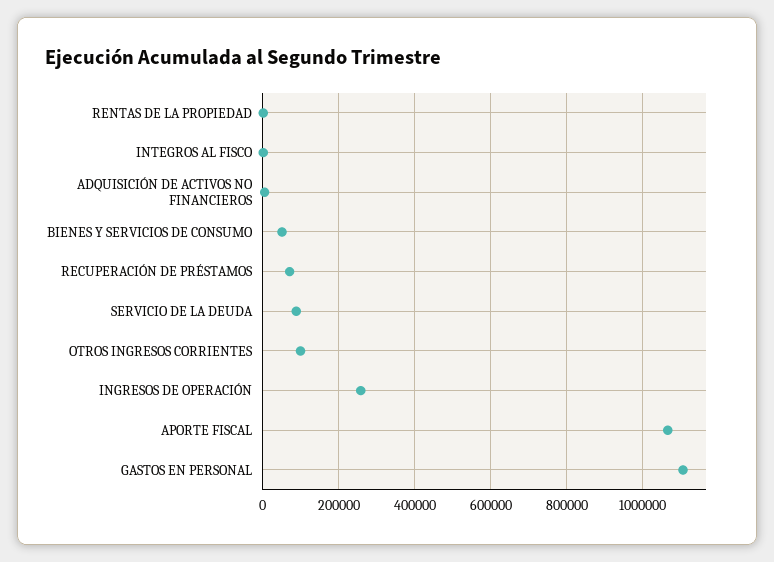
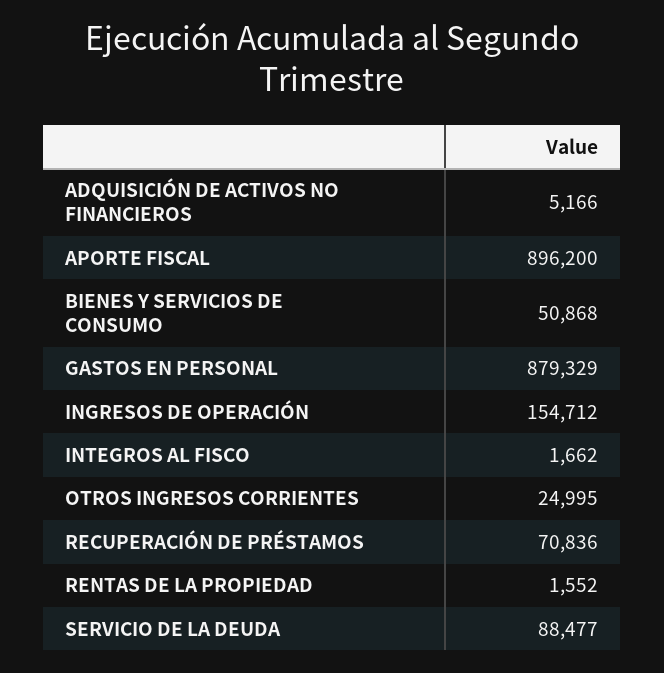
  {
    "RENTAS DE LA PROPIEDAD": 1552,
    "INTEGROS AL FISCO": 1662,
    "ADQUISICIÓN DE ACTIVOS NO FINANCIEROS": 5166,
    "BIENES Y SERVICIOS DE CONSUMO": 50868,
    "RECUPERACIÓN DE PRÉSTAMOS": 70836,
    "SERVICIO DE LA DEUDA": 88477,
-   "OTROS INGRESOS CORRIENTES": 100000,
+   "OTROS INGRESOS CORRIENTES": 24995,
-   "INGRESOS DE OPERACIÓN": 260000,
+   "INGRESOS DE OPERACIÓN": 154712,
-   "APORTE FISCAL": 1060000,
+   "APORTE FISCAL": 896200,
-   "GASTOS EN PERSONAL": 1100000
+   "GASTOS EN PERSONAL": 879329
  }

